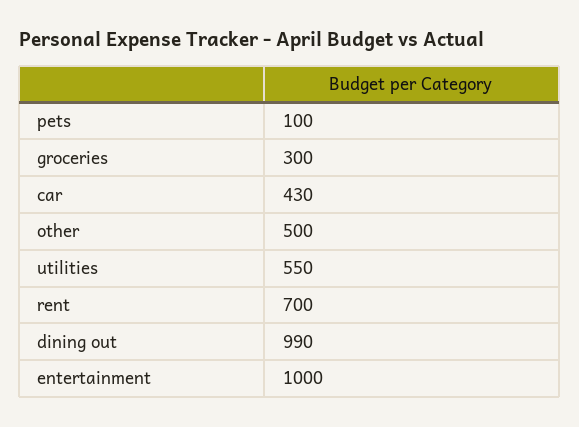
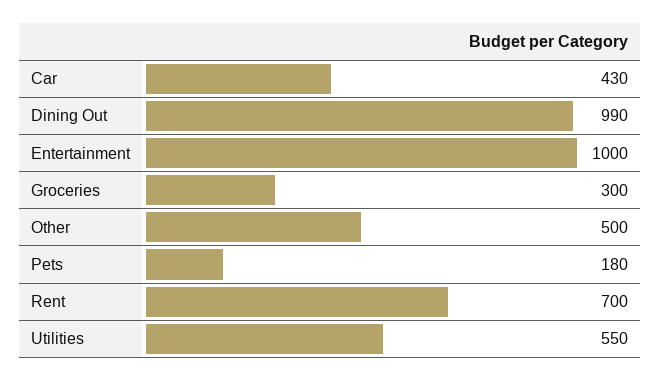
  {
-   "pets": 100,
+   "pets": 180,
    "groceries": 300,
    "car": 430,
    "other": 500,
    "utilities": 550,
    "rent": 700,
    "dining out": 990,
    "entertainment": 1000
  }

